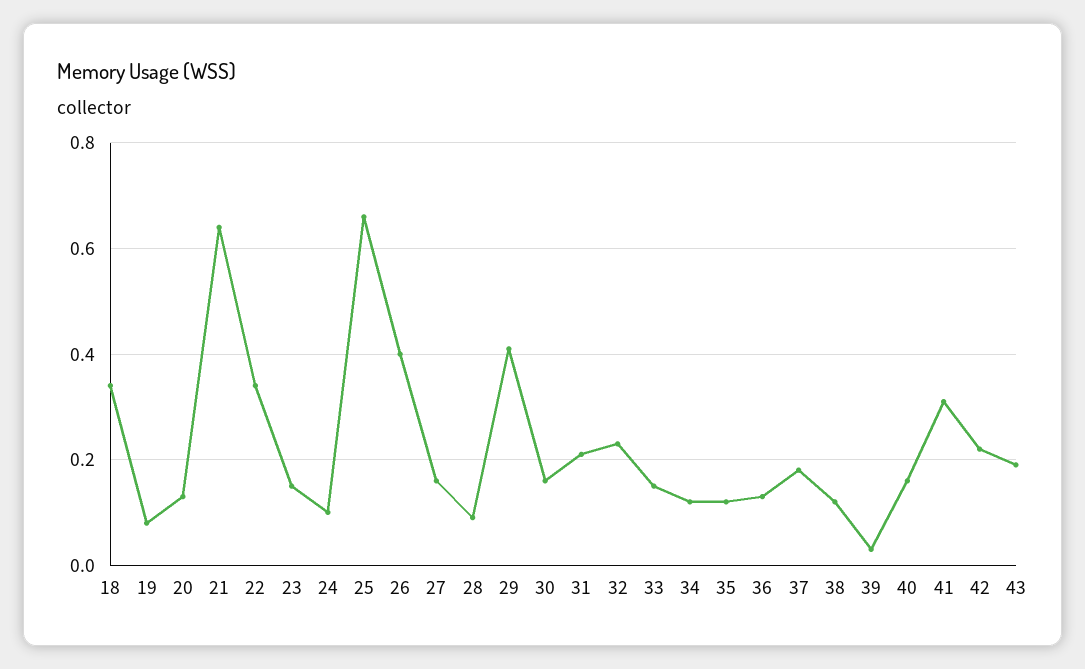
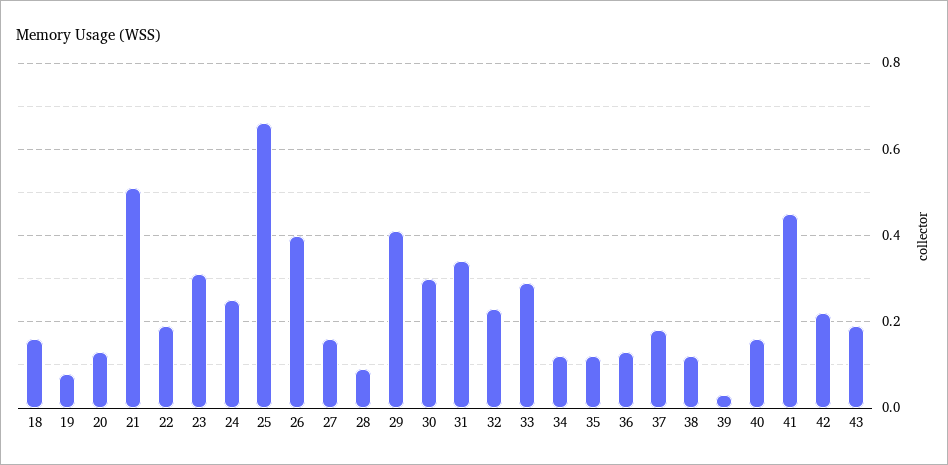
  {
-   "18": 0.35,
+   "18": 0.15,
    "19": 0.1,
    "20": 0.15,
-   "21": 0.65,
+   "21": 0.5,
-   "22": 0.35,
+   "22": 0.2,
-   "23": 0.15,
+   "23": 0.3,
-   "24": 0.1,
+   "24": 0.25,
    "25": 0.65,
    "26": 0.4,
    "27": 0.15,
    "28": 0.1,
    "29": 0.4,
-   "30": 0.15,
+   "30": 0.3,
-   "31": 0.2,
+   "31": 0.35,
    "32": 0.25,
-   "33": 0.15,
+   "33": 0.3,
    "34": 0.1,
    "35": 0.1,
    "36": 0.15,
    "37": 0.2,
    "38": 0.1,
    "39": 0.05,
    "40": 0.15,
-   "41": 0.3,
+   "41": 0.45,
    "42": 0.2,
    "43": 0.2
  }

